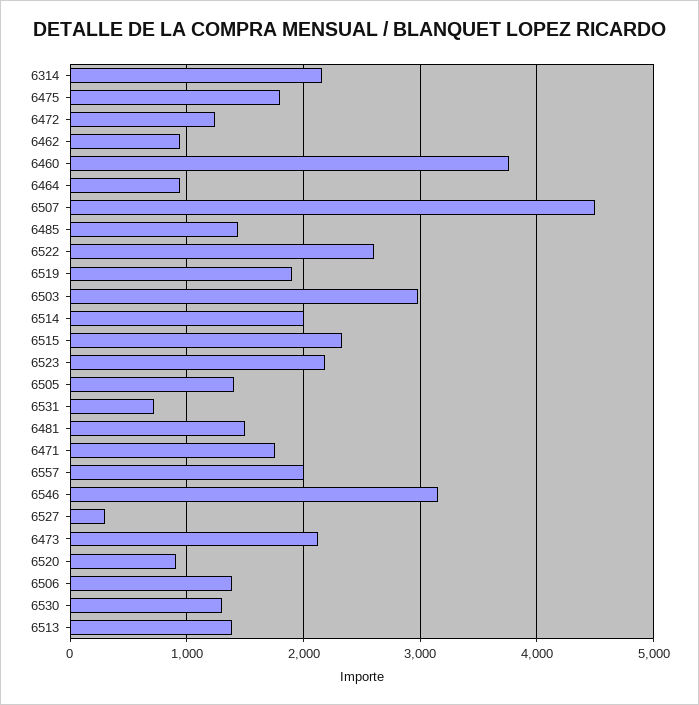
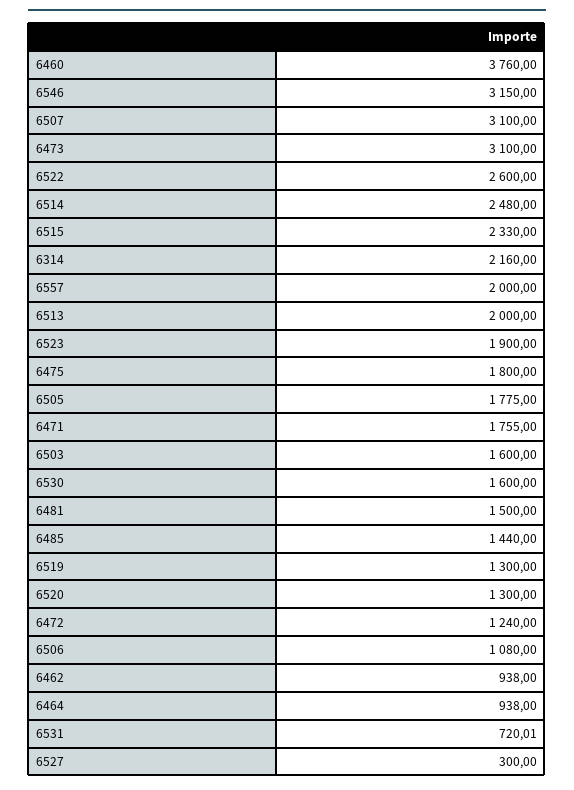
  {
    "6314": 2160,
    "6475": 1800,
    "6472": 1240,
    "6462": 938,
    "6460": 3760,
    "6464": 938,
-   "6507": 4500,
+   "6507": 3100,
    "6485": 1440,
    "6522": 2600,
-   "6519": 1900,
+   "6519": 1300,
-   "6503": 3000,
+   "6503": 1600,
-   "6514": 2000,
+   "6514": 2480,
    "6515": 2330,
-   "6523": 2200,
+   "6523": 1900,
-   "6505": 1400,
+   "6505": 1775,
    "6531": 720.01,
    "6481": 1500,
    "6471": 1755,
    "6557": 2000,
    "6546": 3150,
    "6527": 300,
-   "6473": 2100,
+   "6473": 3100,
-   "6520": 900,
+   "6520": 1300,
-   "6506": 1400,
+   "6506": 1080,
-   "6530": 1300,
+   "6530": 1600,
-   "6513": 1400
+   "6513": 2000
  }

